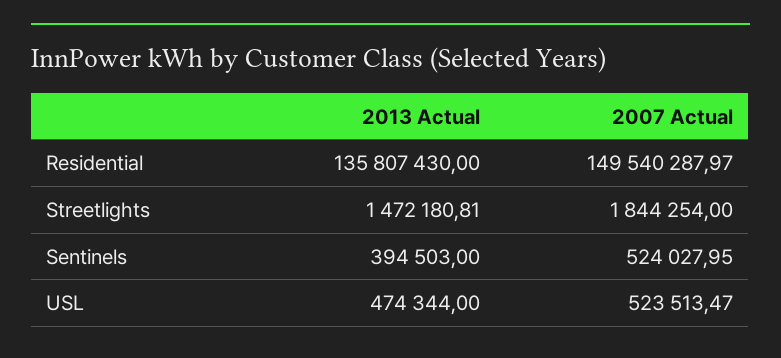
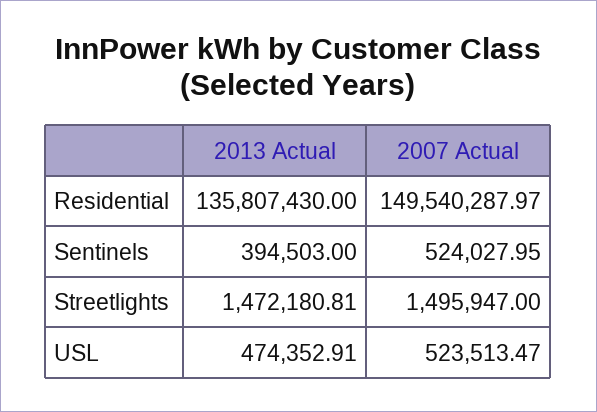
  {
    "2013 Actual": {
      "Residential": 135807430,
      "Streetlights": 1472180.81,
      "Sentinels": 394503,
-     "USL": 474344
+     "USL": 474352.91
    },
    "2007 Actual": {
      "Residential": 149540287.97,
-     "Streetlights": 1844254,
+     "Streetlights": 1495947,
      "Sentinels": 524027.95,
      "USL": 523513.47
    }
  }

